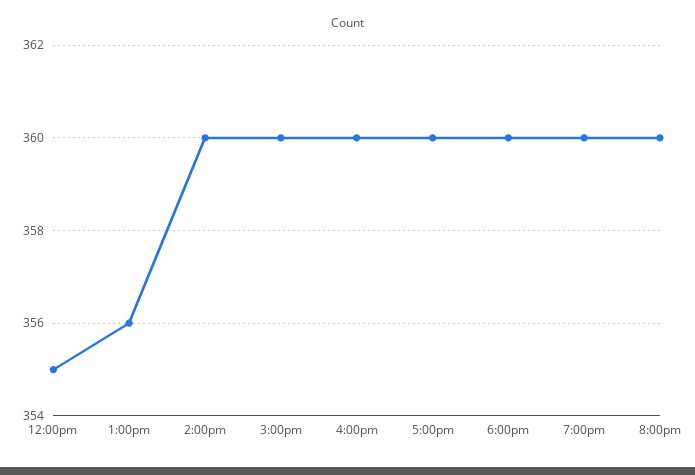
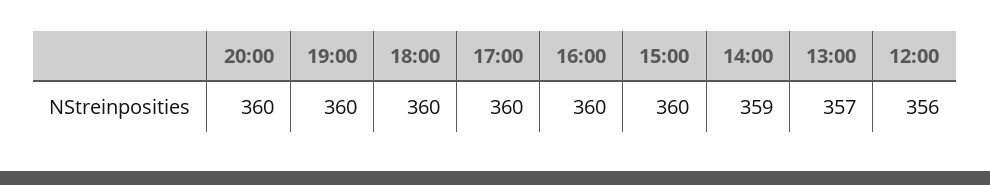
  {
-   "12:00pm": 355,
+   "12:00pm": 356,
-   "1:00pm": 356,
+   "1:00pm": 357,
-   "2:00pm": 360,
+   "2:00pm": 359,
    "3:00pm": 360,
    "4:00pm": 360,
    "5:00pm": 360,
    "6:00pm": 360,
    "7:00pm": 360,
    "8:00pm": 360
  }

